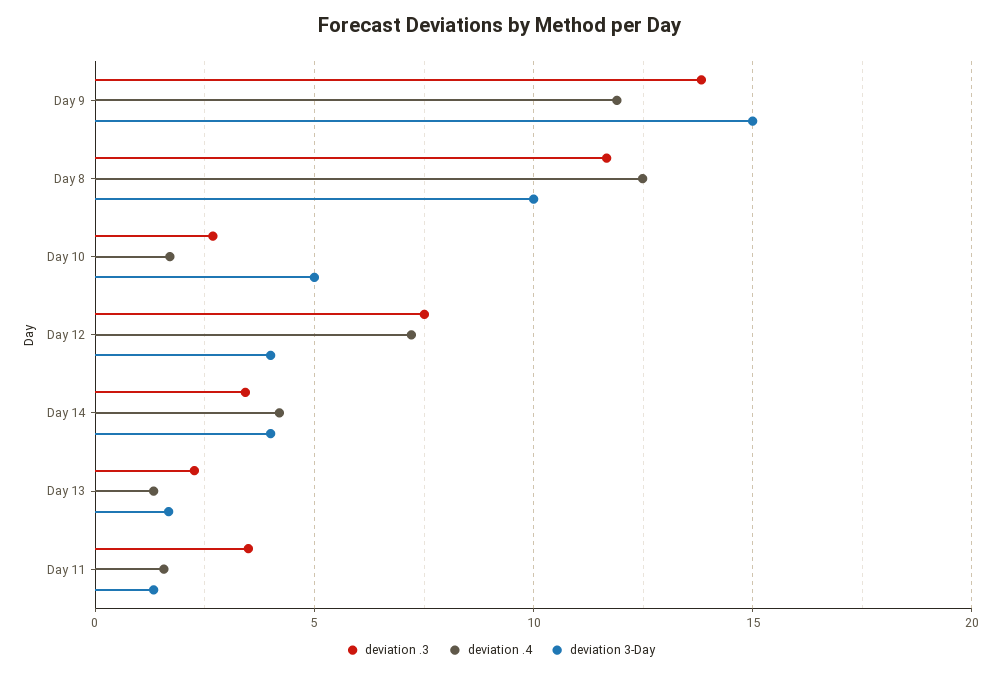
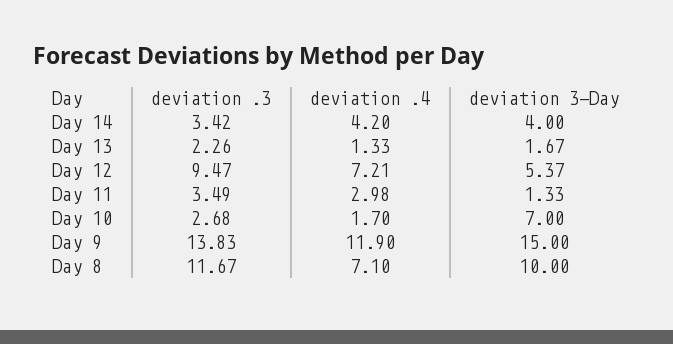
  {
    "deviation .3": {
      "Day 9": 13.83,
      "Day 8": 11.67,
      "Day 10": 2.68,
-     "Day 12": 7.5,
+     "Day 12": 9.47,
      "Day 14": 3.42,
      "Day 13": 2.26,
      "Day 11": 3.49
    },
    "deviation .4": {
      "Day 9": 11.9,
-     "Day 8": 12.5,
+     "Day 8": 7.1,
      "Day 10": 1.7,
      "Day 12": 7.21,
      "Day 14": 4.2,
      "Day 13": 1.33,
-     "Day 11": 1.5
+     "Day 11": 2.98
    },
    "deviation 3-Day": {
      "Day 9": 15,
      "Day 8": 10,
-     "Day 10": 5,
+     "Day 10": 7,
-     "Day 12": 4,
+     "Day 12": 5.37,
      "Day 14": 4,
      "Day 13": 1.67,
      "Day 11": 1.33
    }
  }

